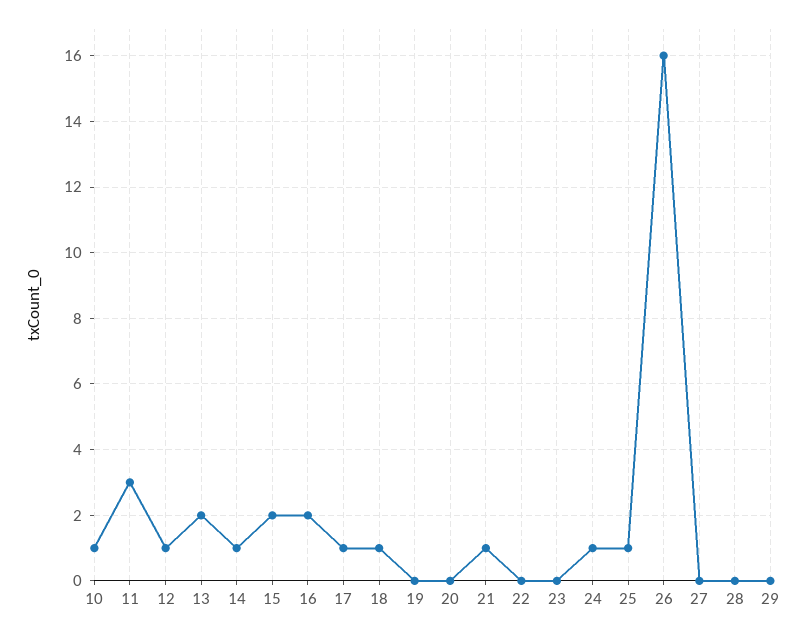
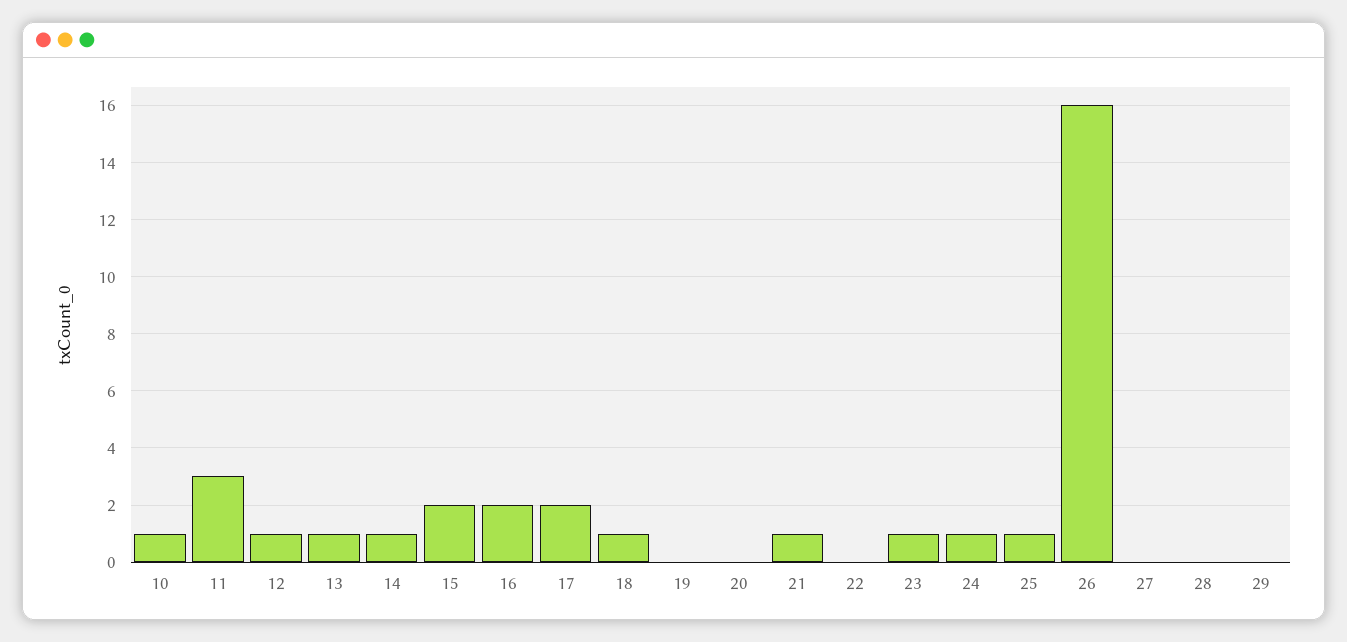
  {
    "10": 1,
    "11": 3,
    "12": 1,
-   "13": 2,
+   "13": 1,
    "14": 1,
    "15": 2,
    "16": 2,
-   "17": 1,
+   "17": 2,
    "18": 1,
    "19": 0,
    "20": 0,
    "21": 1,
    "22": 0,
-   "23": 0,
+   "23": 1,
    "24": 1,
    "25": 1,
    "26": 16,
    "27": 0,
    "28": 0,
    "29": 0
  }

